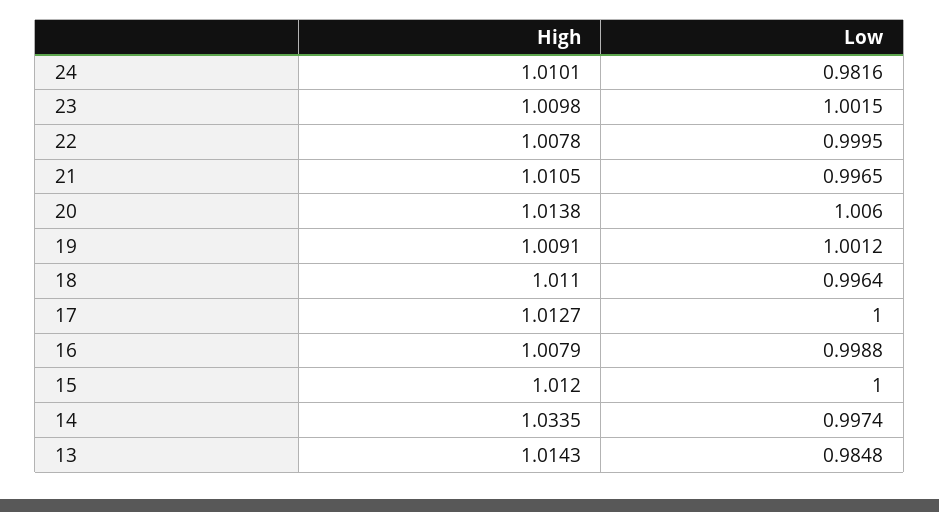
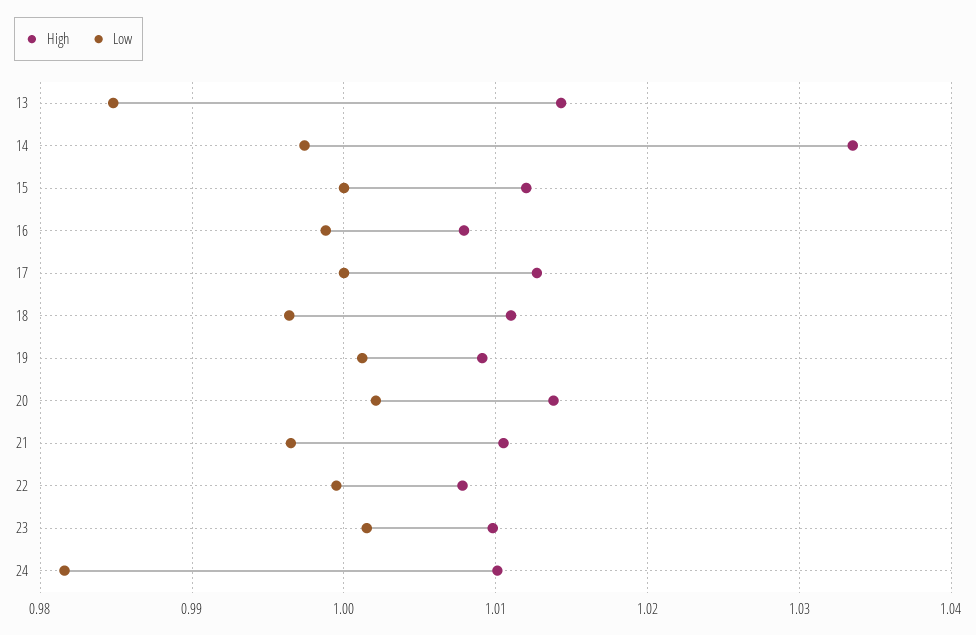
  {
    "High": {
      "24": 1.0101,
      "23": 1.0098,
      "22": 1.0078,
      "21": 1.0105,
      "20": 1.0138,
      "19": 1.0091,
      "18": 1.011,
      "17": 1.0127,
      "16": 1.0079,
      "15": 1.012,
      "14": 1.0335,
      "13": 1.0143
    },
    "Low": {
      "24": 0.9816,
      "23": 1.0015,
      "22": 0.9995,
      "21": 0.9965,
-     "20": 1.006,
+     "20": 1.002,
      "19": 1.0012,
      "18": 0.9964,
      "17": 1,
      "16": 0.9988,
      "15": 1,
      "14": 0.9974,
      "13": 0.9848
    }
  }

